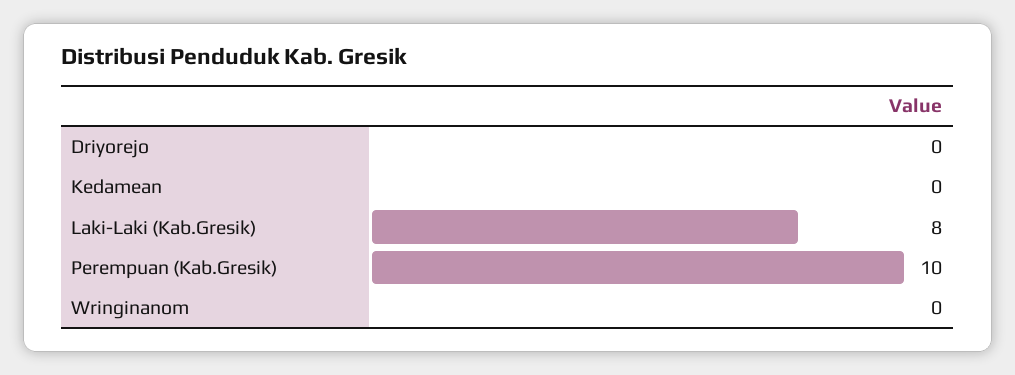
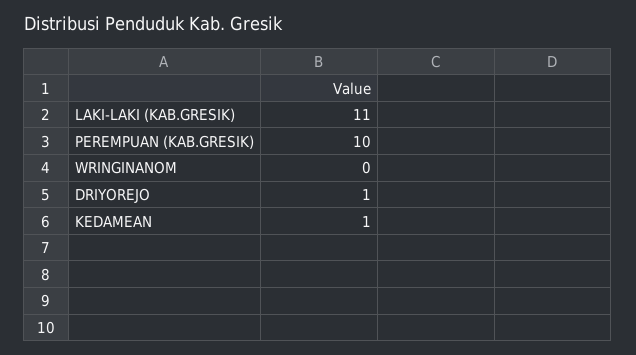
  {
-   "Driyorejo": 0,
+   "Driyorejo": 1,
-   "Kedamean": 0,
+   "Kedamean": 1,
-   "Laki-Laki (Kab.Gresik)": 8,
+   "Laki-Laki (Kab.Gresik)": 11,
    "Perempuan (Kab.Gresik)": 10,
    "Wringinanom": 0
  }

